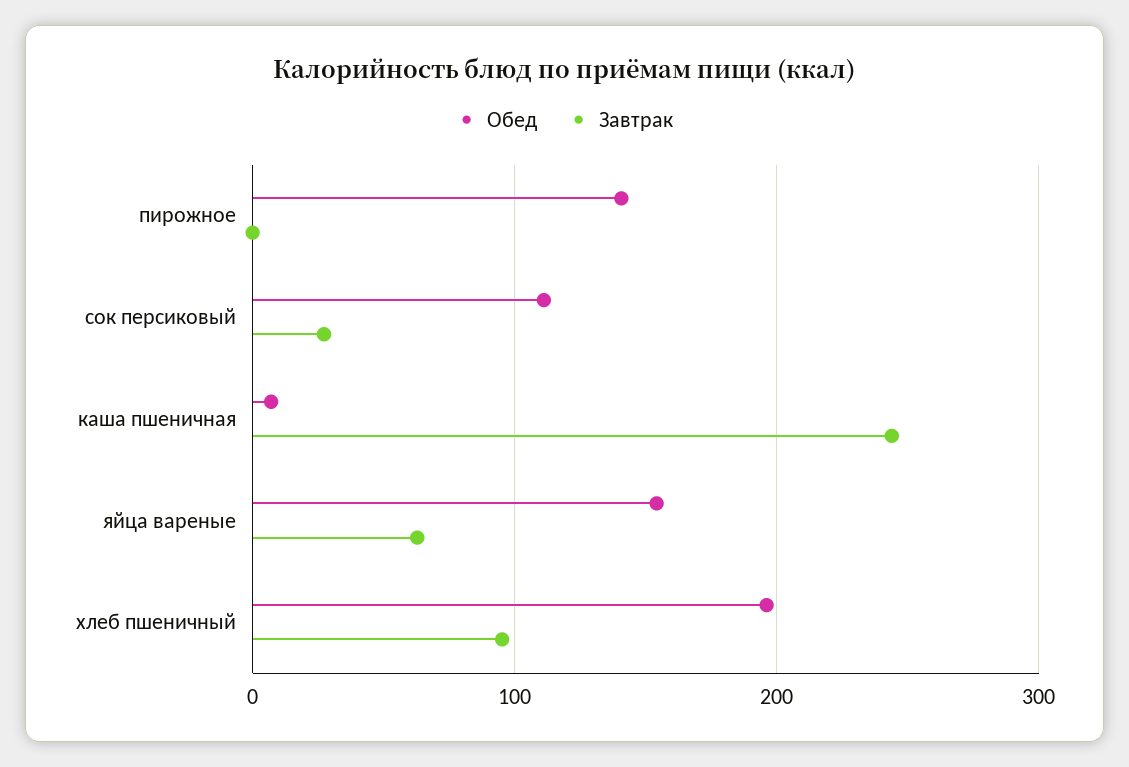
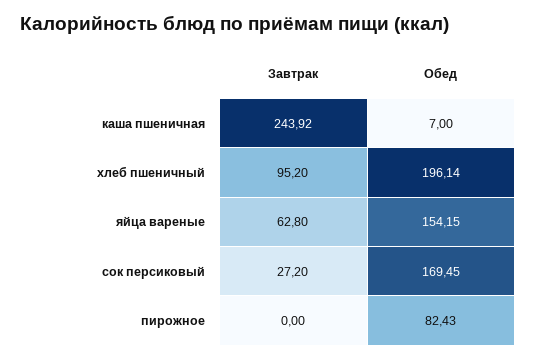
  {
    "Обед": {
-     "пирожное": 140,
+     "пирожное": 82.43,
-     "сок персиковый": 110,
+     "сок персиковый": 169.45,
      "каша пшеничная": 7,
      "яйца вареные": 154.15,
      "хлеб пшеничный": 196.14
    },
    "Завтрак": {
      "пирожное": 0,
      "сок персиковый": 27.2,
      "каша пшеничная": 243.92,
      "яйца вареные": 62.8,
      "хлеб пшеничный": 95.2
    }
  }

